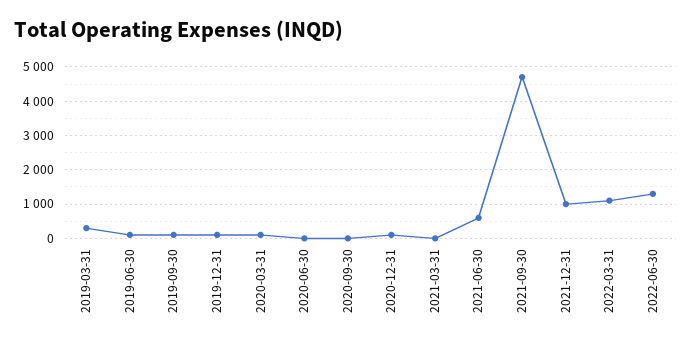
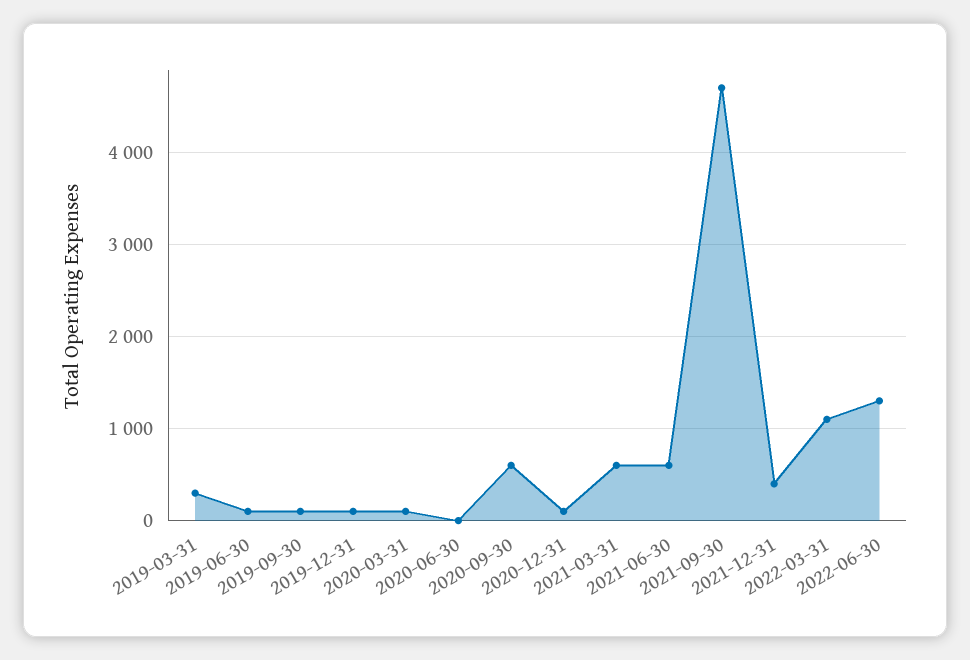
  {
    "2019-03-31": 300,
    "2019-06-30": 100,
    "2019-09-30": 100,
    "2019-12-31": 100,
    "2020-03-31": 100,
    "2020-06-30": 0,
-   "2020-09-30": 0,
+   "2020-09-30": 600,
    "2020-12-31": 100,
-   "2021-03-31": 0,
+   "2021-03-31": 600,
    "2021-06-30": 600,
    "2021-09-30": 4700,
-   "2021-12-31": 1000,
+   "2021-12-31": 400,
    "2022-03-31": 1100,
    "2022-06-30": 1300
  }

